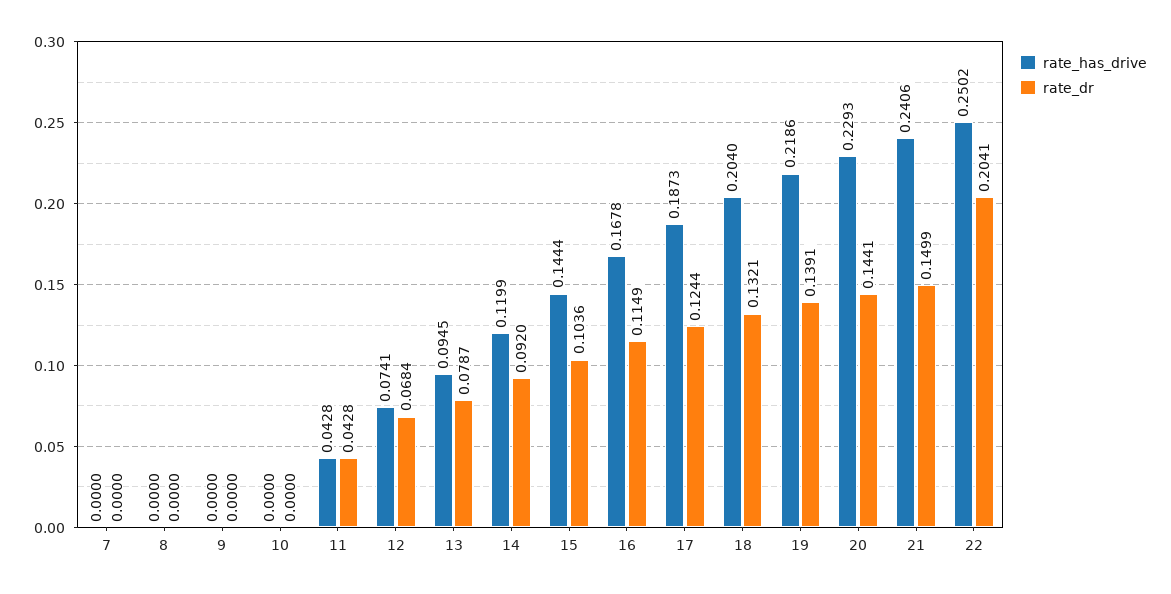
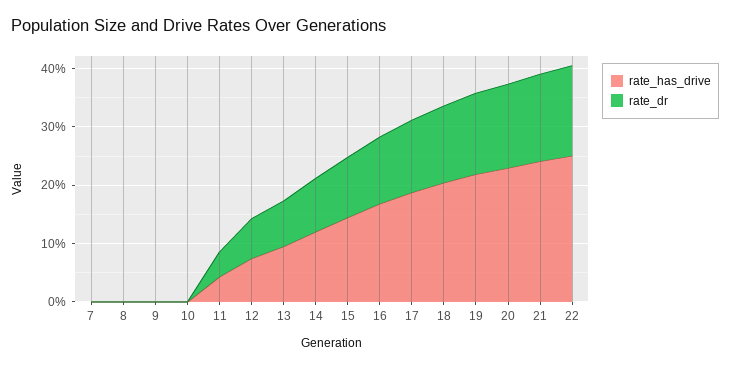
  {
    "rate_has_drive": {
      "7": 0,
      "8": 0,
      "9": 0,
      "10": 0,
      "11": 0.0428,
      "12": 0.0741,
      "13": 0.0945,
      "14": 0.1199,
      "15": 0.1444,
      "16": 0.1678,
      "17": 0.1873,
      "18": 0.204,
      "19": 0.2186,
      "20": 0.2293,
      "21": 0.2406,
      "22": 0.2502
    },
    "rate_dr": {
      "7": 0,
      "8": 0,
      "9": 0,
      "10": 0,
      "11": 0.0428,
      "12": 0.0684,
      "13": 0.0787,
      "14": 0.092,
      "15": 0.1036,
      "16": 0.1149,
      "17": 0.1244,
      "18": 0.1321,
      "19": 0.1391,
      "20": 0.1441,
      "21": 0.1499,
-     "22": 0.2041
+     "22": 0.16
    }
  }

